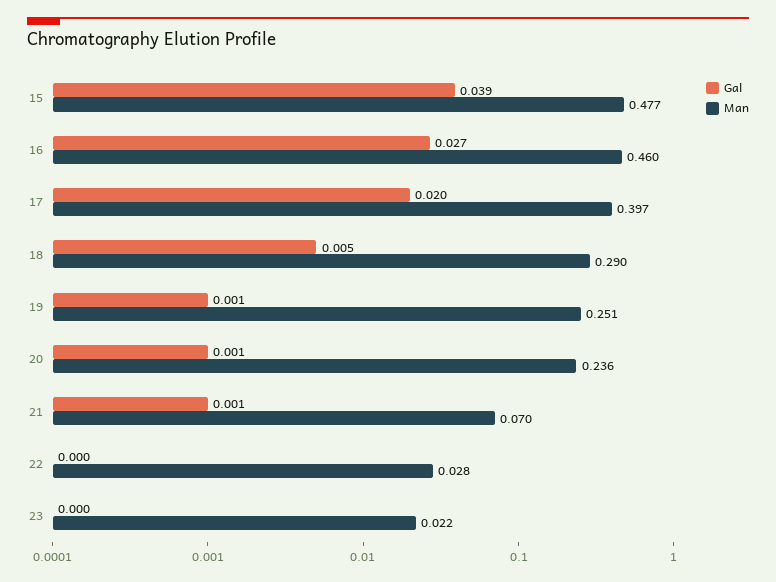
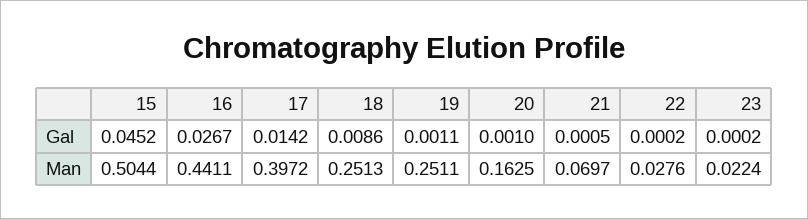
  {
    "Gal": {
-     "15": 0.039,
+     "15": 0.0452,
      "16": 0.0267,
-     "17": 0.02,
+     "17": 0.0142,
-     "18": 0.005,
+     "18": 0.0086,
      "19": 0.0011,
      "20": 0.001,
      "21": 0.0005,
      "22": 0.0002,
      "23": 0.0002
    },
    "Man": {
-     "15": 0.477,
+     "15": 0.5044,
-     "16": 0.46,
+     "16": 0.4411,
      "17": 0.3972,
-     "18": 0.29,
+     "18": 0.2513,
      "19": 0.2511,
-     "20": 0.236,
+     "20": 0.1625,
      "21": 0.0697,
      "22": 0.0276,
      "23": 0.0224
    }
  }

